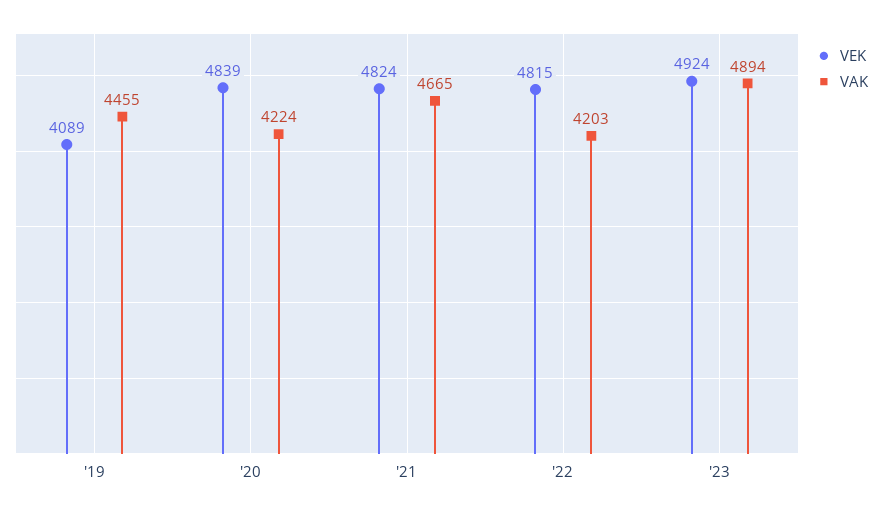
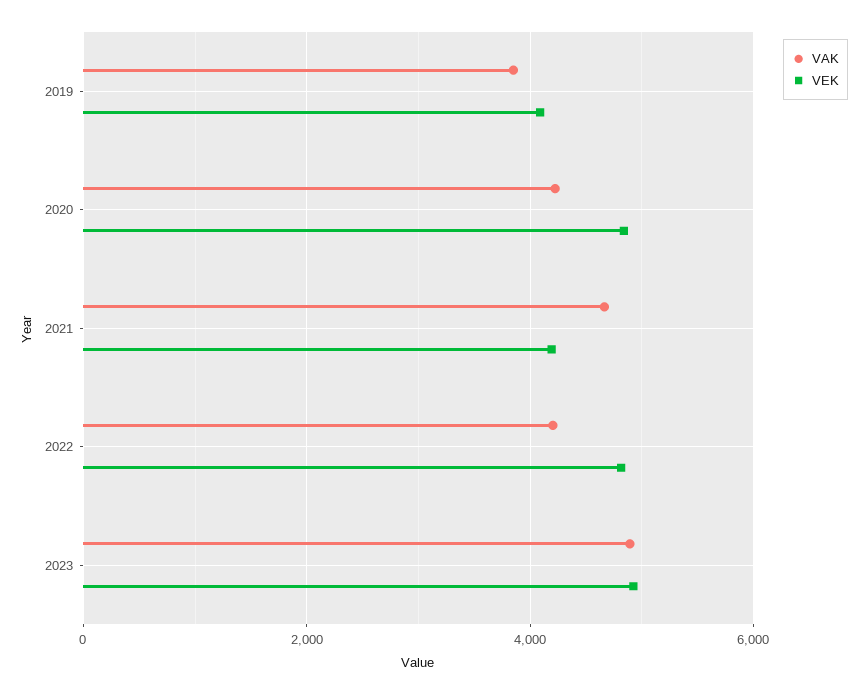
  {
    "VEK": {
      "'19": 4089,
      "'20": 4839,
-     "'21": 4824,
+     "'21": 4200,
      "'22": 4815,
      "'23": 4924
    },
    "VAK": {
-     "'19": 4455,
+     "'19": 3800,
      "'20": 4224,
      "'21": 4665,
      "'22": 4203,
      "'23": 4894
    }
  }

